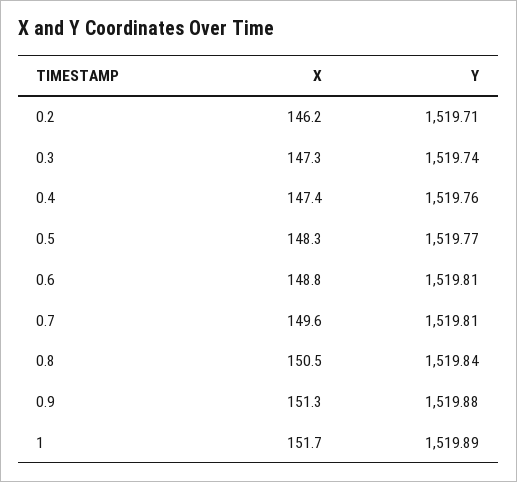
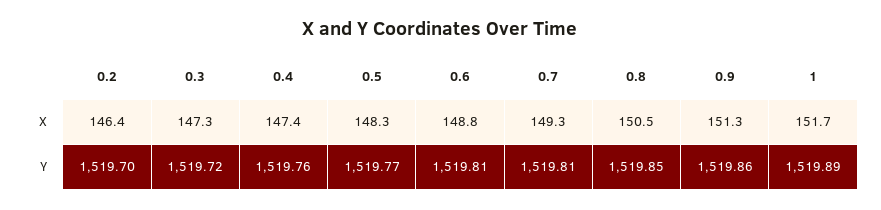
  {
    "X": {
-     "0.2": 146.2,
+     "0.2": 146.4,
      "0.3": 147.3,
      "0.4": 147.4,
      "0.5": 148.3,
      "0.6": 148.8,
-     "0.7": 149.6,
+     "0.7": 149.3,
      "0.8": 150.5,
      "0.9": 151.3,
      "1": 151.7
    },
    "Y": {
-     "0.2": 1519.71,
+     "0.2": 1519.7,
-     "0.3": 1519.74,
+     "0.3": 1519.72,
      "0.4": 1519.76,
      "0.5": 1519.77,
      "0.6": 1519.81,
      "0.7": 1519.81,
-     "0.8": 1519.84,
+     "0.8": 1519.85,
-     "0.9": 1519.88,
+     "0.9": 1519.86,
      "1": 1519.89
    }
  }

